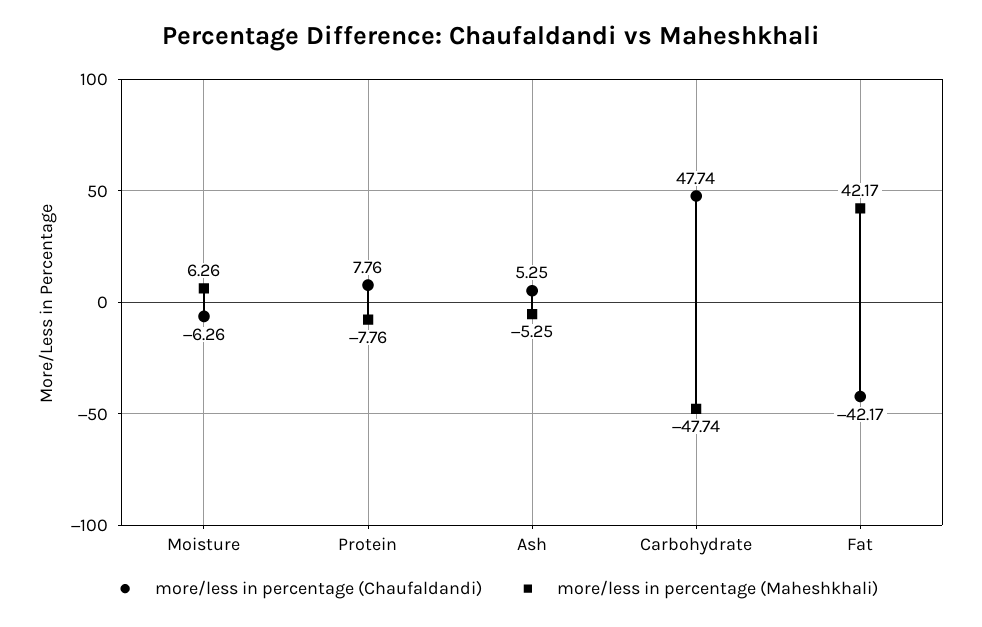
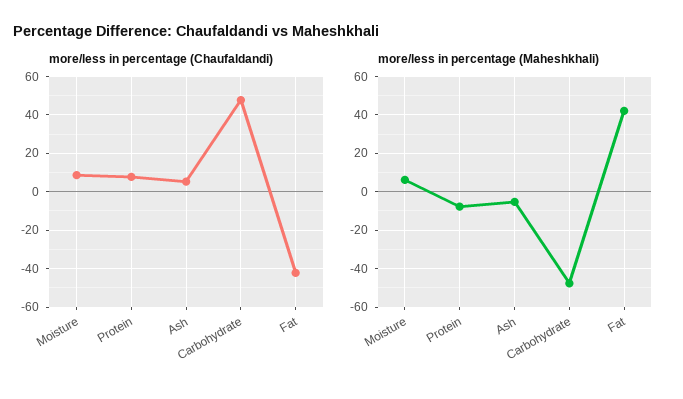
  {
    "more/less in percentage (Chaufaldandi)": {
-     "Moisture": -6.26,
+     "Moisture": 10,
      "Protein": 7.76,
      "Ash": 5.25,
      "Carbohydrate": 47.74,
      "Fat": -42.17
    },
    "more/less in percentage (Maheshkhali)": {
      "Moisture": 6.26,
      "Protein": -7.76,
      "Ash": -5.25,
      "Carbohydrate": -47.74,
      "Fat": 42.17
    }
  }

